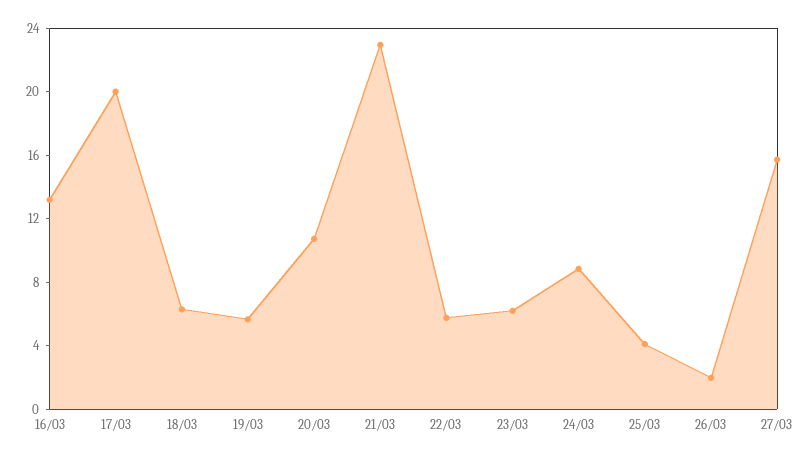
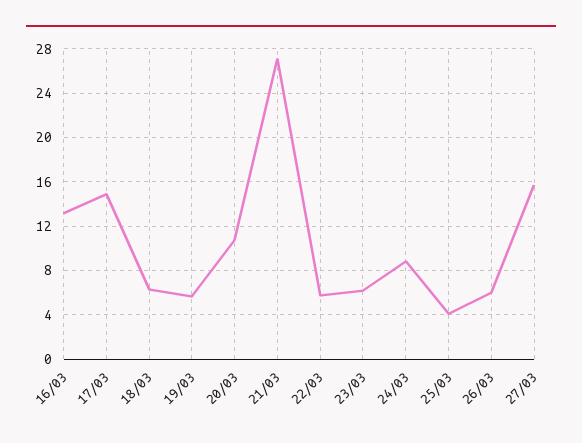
  {
    "16/03": 13,
-   "17/03": 20,
+   "17/03": 15,
    "18/03": 6,
    "19/03": 6,
    "20/03": 11,
-   "21/03": 23,
+   "21/03": 27,
    "22/03": 6,
    "23/03": 6,
    "24/03": 9,
    "25/03": 4,
-   "26/03": 2,
+   "26/03": 6,
    "27/03": 16
  }

